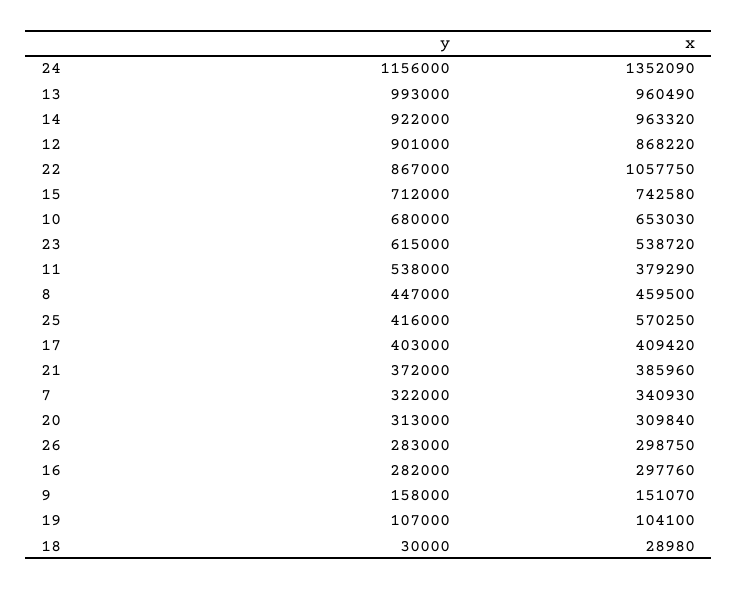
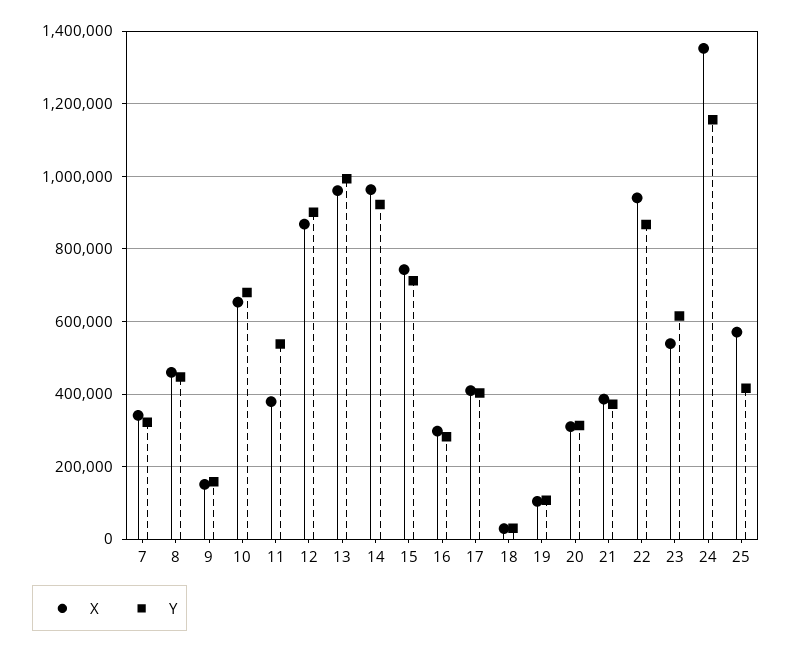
  {
    "y": {
      "24": 1156000,
      "13": 993000,
      "14": 922000,
      "12": 901000,
      "22": 867000,
      "15": 712000,
      "10": 680000,
      "23": 615000,
      "11": 538000,
      "8": 447000,
      "25": 416000,
      "17": 403000,
      "21": 372000,
      "7": 322000,
      "20": 313000,
-     "26": 283000,
      "16": 282000,
      "9": 158000,
      "19": 107000,
      "18": 30000
    },
    "x": {
      "24": 1352090,
      "13": 960490,
      "14": 963320,
      "12": 868220,
-     "22": 1057750,
+     "22": 940000,
      "15": 742580,
      "10": 653030,
      "23": 538720,
      "11": 379290,
      "8": 459500,
      "25": 570250,
      "17": 409420,
      "21": 385960,
      "7": 340930,
      "20": 309840,
-     "26": 298750,
      "16": 297760,
      "9": 151070,
      "19": 104100,
      "18": 28980
    }
  }

